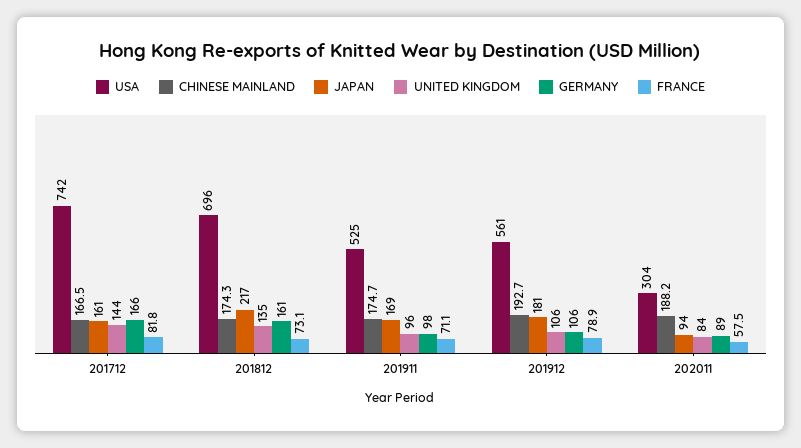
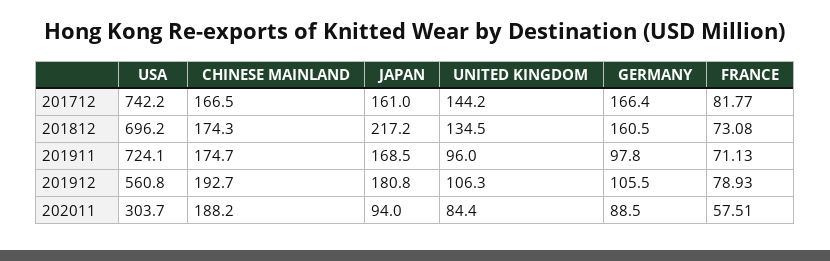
  {
    "USA": {
      "201712": 742.2,
      "201812": 696.2,
-     "201911": 525,
+     "201911": 724.1,
      "201912": 560.8,
      "202011": 303.7
    },
    "CHINESE MAINLAND": {
      "201712": 166.5,
      "201812": 174.3,
      "201911": 174.7,
      "201912": 192.7,
      "202011": 188.2
    },
    "JAPAN": {
      "201712": 161,
      "201812": 217.2,
      "201911": 168.5,
      "201912": 180.8,
      "202011": 94
    },
    "UNITED KINGDOM": {
      "201712": 144.2,
      "201812": 134.5,
      "201911": 96,
      "201912": 106.3,
      "202011": 84.4
    },
    "GERMANY": {
      "201712": 166.4,
      "201812": 160.5,
      "201911": 97.8,
      "201912": 105.5,
      "202011": 88.5
    },
    "FRANCE": {
      "201712": 81.77,
      "201812": 73.08,
      "201911": 71.13,
      "201912": 78.93,
      "202011": 57.51
    }
  }

